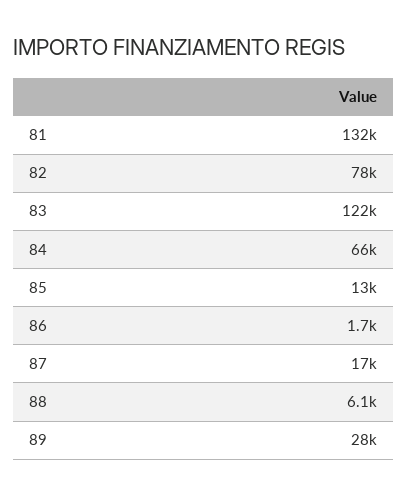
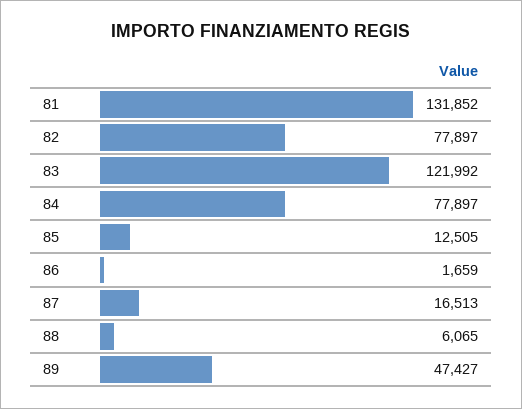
  {
    "81": 131852,
    "82": 77897,
    "83": 121992,
-   "84": 66000,
+   "84": 77897,
    "85": 12505,
    "86": 1659,
    "87": 16513,
    "88": 6065,
-   "89": 28000
+   "89": 47427
  }

